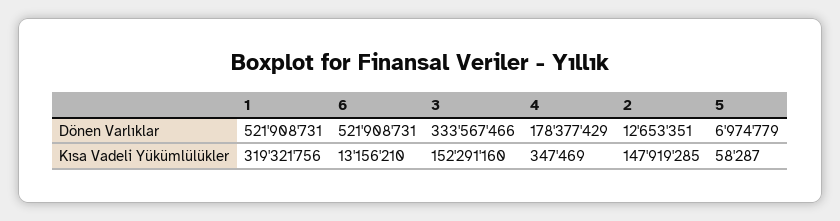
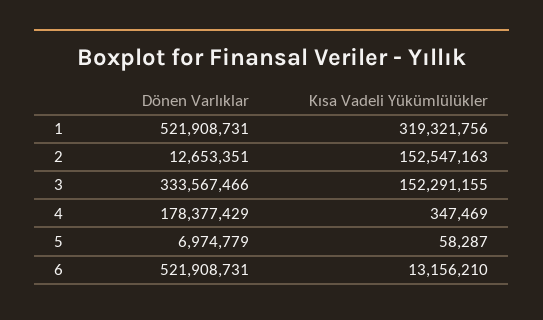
  {
    "1": {
      "Dönen Varlıklar": 521908731,
      "Kısa Vadeli Yükümlülükler": 319321756
    },
    "6": {
      "Dönen Varlıklar": 521908731,
      "Kısa Vadeli Yükümlülükler": 13156210
    },
    "3": {
      "Dönen Varlıklar": 333567466,
-     "Kısa Vadeli Yükümlülükler": 152291160
+     "Kısa Vadeli Yükümlülükler": 152291155
    },
    "4": {
      "Dönen Varlıklar": 178377429,
      "Kısa Vadeli Yükümlülükler": 347469
    },
    "2": {
      "Dönen Varlıklar": 12653351,
-     "Kısa Vadeli Yükümlülükler": 147919285
+     "Kısa Vadeli Yükümlülükler": 152547163
    },
    "5": {
      "Dönen Varlıklar": 6974779,
      "Kısa Vadeli Yükümlülükler": 58287
    }
  }

